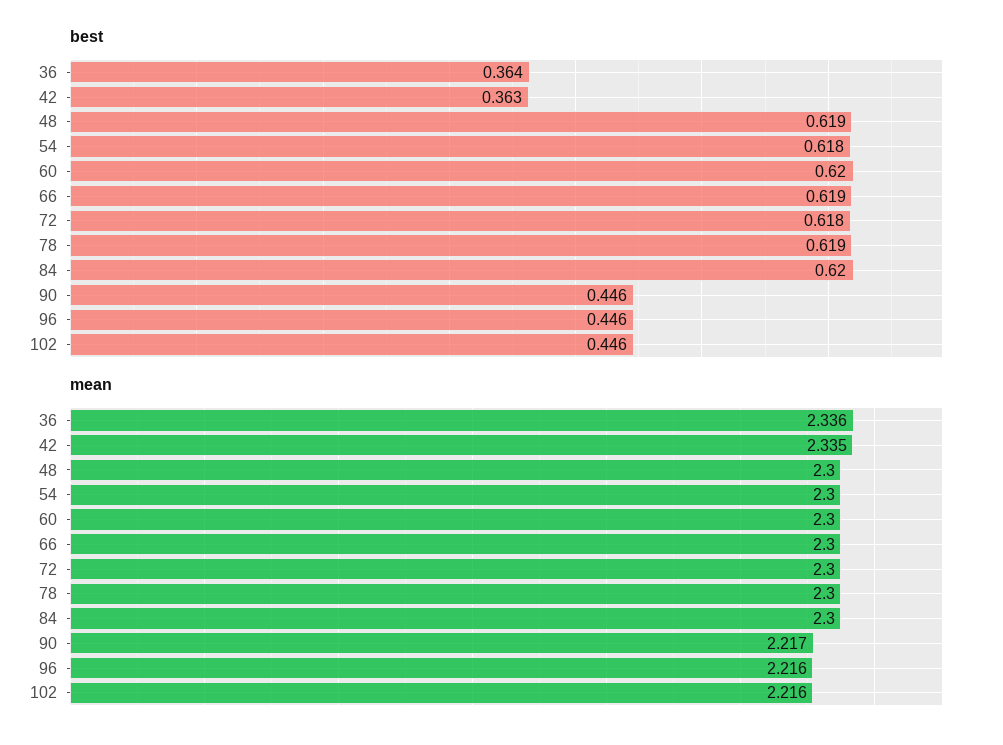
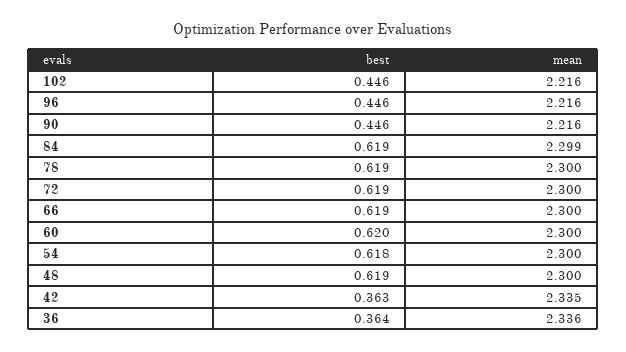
  {
    "best": {
      "36": 0.364,
      "42": 0.363,
      "48": 0.619,
      "54": 0.618,
      "60": 0.62,
      "66": 0.619,
-     "72": 0.618,
+     "72": 0.619,
      "78": 0.619,
-     "84": 0.62,
+     "84": 0.619,
      "90": 0.446,
      "96": 0.446,
      "102": 0.446
    },
    "mean": {
      "36": 2.336,
      "42": 2.335,
      "48": 2.3,
      "54": 2.3,
      "60": 2.3,
      "66": 2.3,
      "72": 2.3,
      "78": 2.3,
-     "84": 2.3,
+     "84": 2.299,
-     "90": 2.217,
+     "90": 2.216,
      "96": 2.216,
      "102": 2.216
    }
  }

